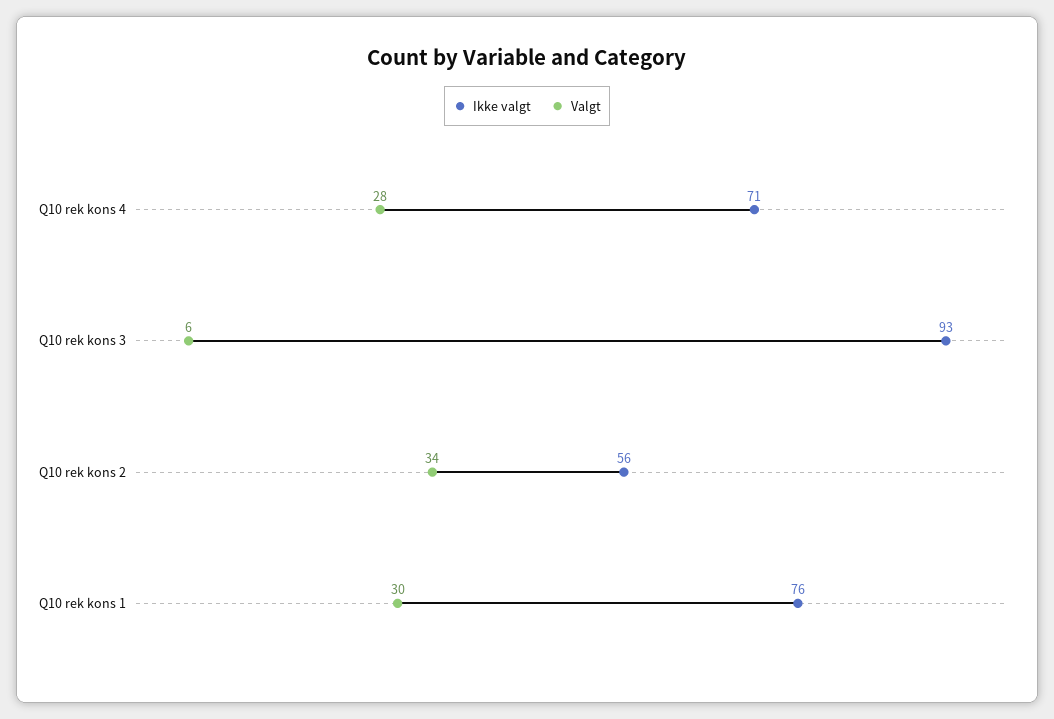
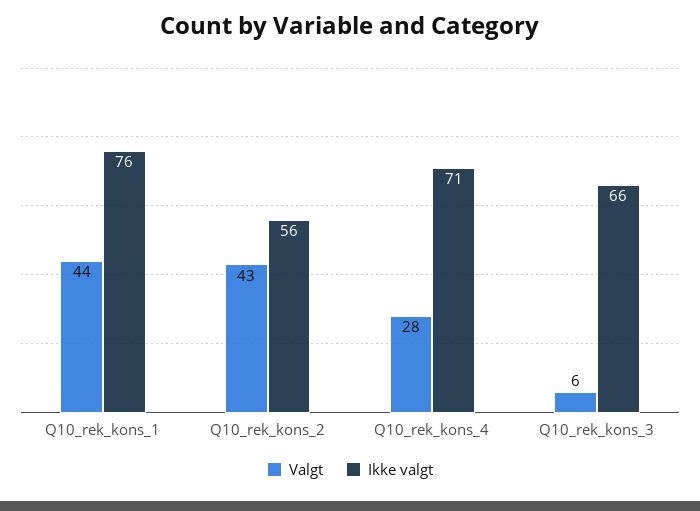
  {
    "Ikke valgt": {
      "Q10 rek kons 4": 71,
-     "Q10 rek kons 3": 93,
+     "Q10 rek kons 3": 66,
      "Q10 rek kons 2": 56,
      "Q10 rek kons 1": 76
    },
    "Valgt": {
      "Q10 rek kons 4": 28,
      "Q10 rek kons 3": 6,
-     "Q10 rek kons 2": 34,
+     "Q10 rek kons 2": 43,
-     "Q10 rek kons 1": 30
+     "Q10 rek kons 1": 44
    }
  }

